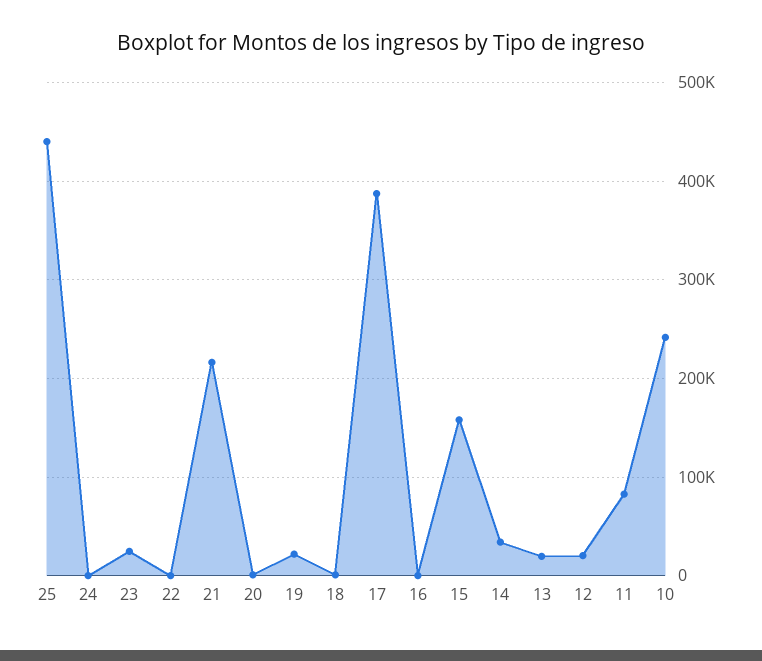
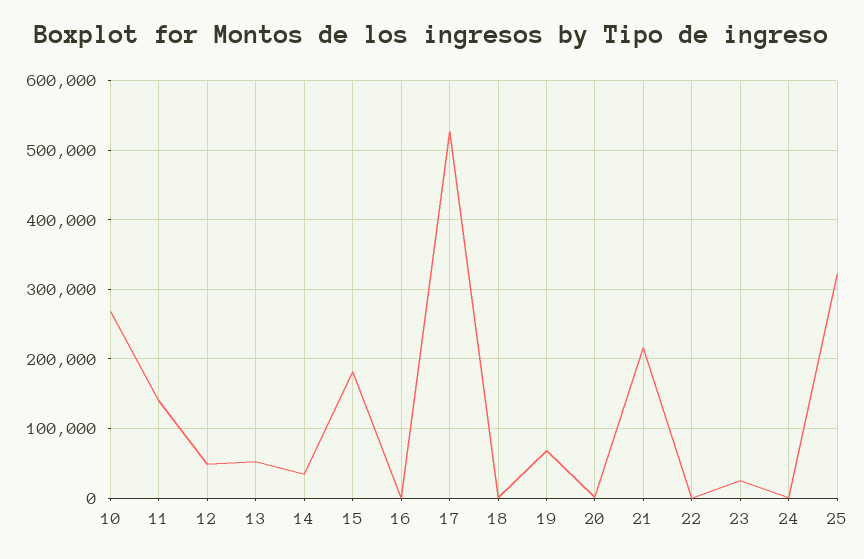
  {
-   "25": 440000,
+   "25": 320000,
    "24": 0,
    "23": 20000,
    "22": 0,
    "21": 220000,
    "20": 0,
-   "19": 20000,
+   "19": 70000,
    "18": 0,
-   "17": 390000,
+   "17": 530000,
    "16": 0,
-   "15": 160000,
+   "15": 180000,
    "14": 30000,
-   "13": 20000,
+   "13": 50000,
-   "12": 20000,
+   "12": 50000,
-   "11": 80000,
+   "11": 140000,
-   "10": 240000
+   "10": 270000
  }

